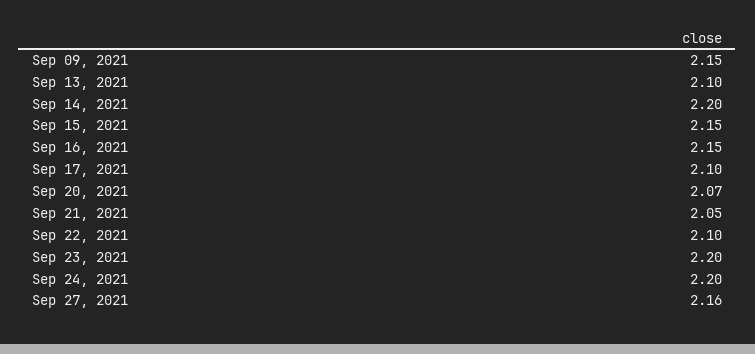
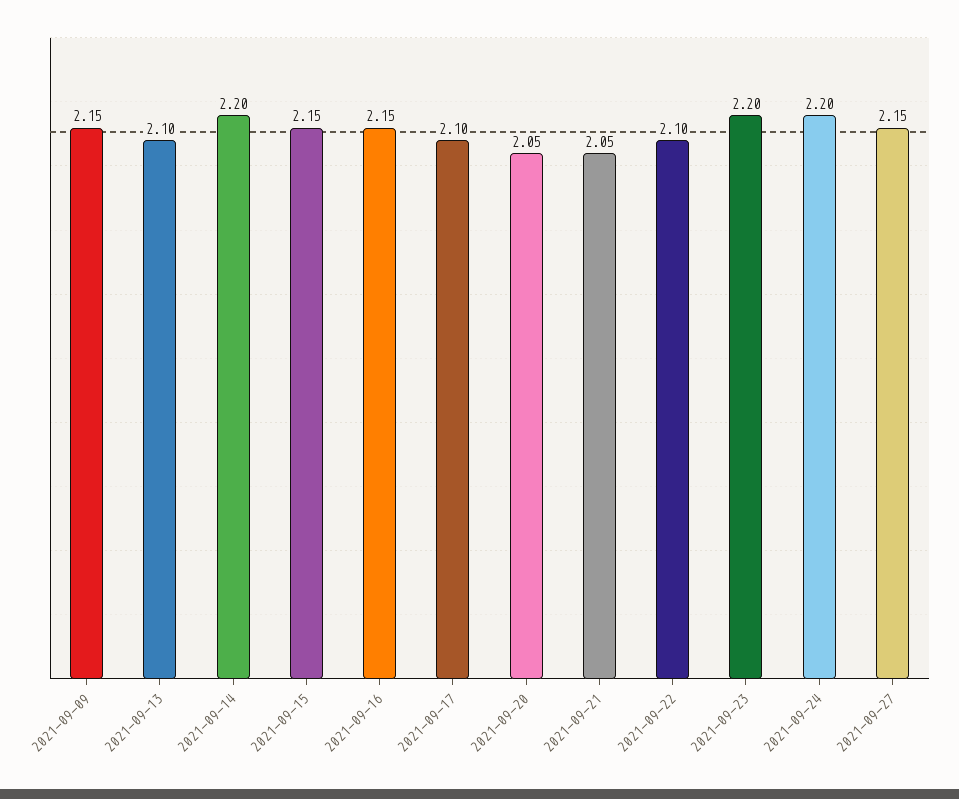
  {
    "Sep 09, 2021": 2.15,
    "Sep 13, 2021": 2.1,
    "Sep 14, 2021": 2.2,
    "Sep 15, 2021": 2.15,
    "Sep 16, 2021": 2.15,
    "Sep 17, 2021": 2.1,
-   "Sep 20, 2021": 2.07,
+   "Sep 20, 2021": 2.05,
    "Sep 21, 2021": 2.05,
    "Sep 22, 2021": 2.1,
    "Sep 23, 2021": 2.2,
    "Sep 24, 2021": 2.2,
-   "Sep 27, 2021": 2.16
+   "Sep 27, 2021": 2.15
  }

